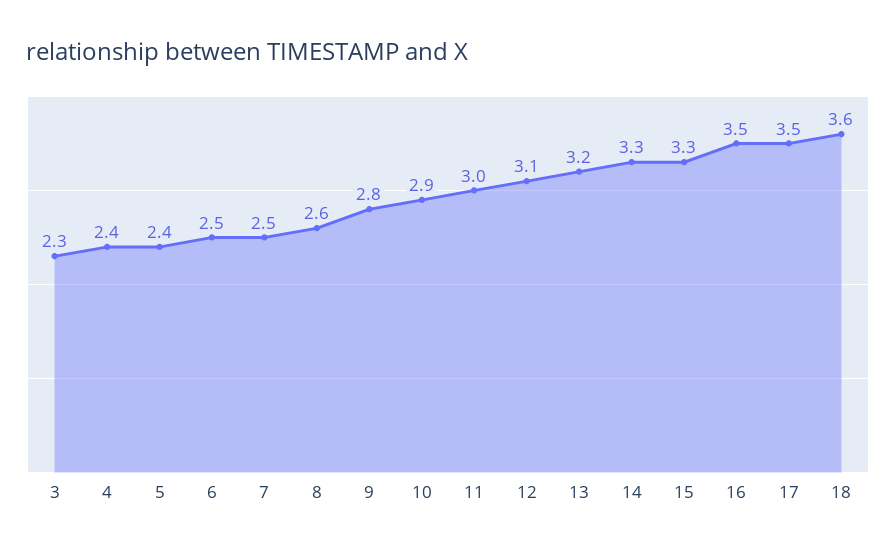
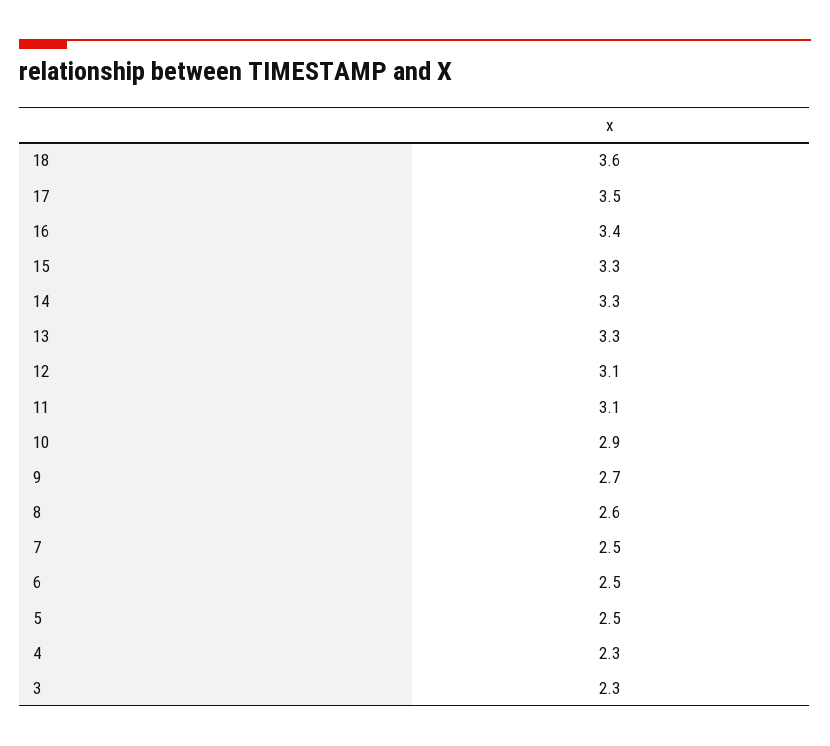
  {
    "3": 2.3,
-   "4": 2.4,
+   "4": 2.3,
-   "5": 2.4,
+   "5": 2.5,
    "6": 2.5,
    "7": 2.5,
    "8": 2.6,
-   "9": 2.8,
+   "9": 2.7,
    "10": 2.9,
-   "11": 3,
+   "11": 3.1,
    "12": 3.1,
-   "13": 3.2,
+   "13": 3.3,
    "14": 3.3,
    "15": 3.3,
-   "16": 3.5,
+   "16": 3.4,
    "17": 3.5,
    "18": 3.6
  }

